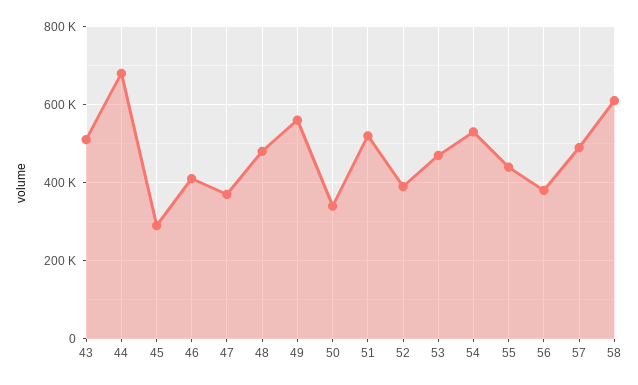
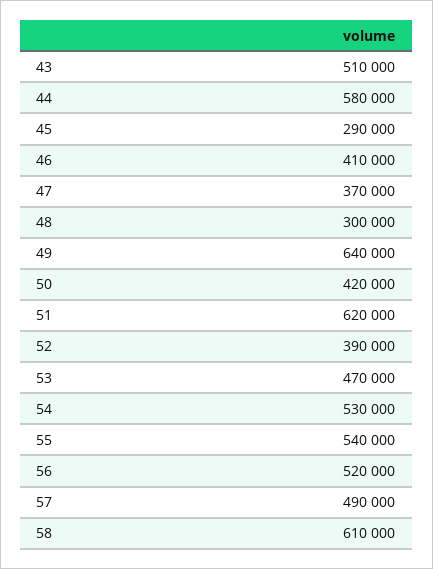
  {
    "43": 510000,
-   "44": 680000,
+   "44": 580000,
    "45": 290000,
    "46": 410000,
    "47": 370000,
-   "48": 480000,
+   "48": 300000,
-   "49": 560000,
+   "49": 640000,
-   "50": 340000,
+   "50": 420000,
-   "51": 520000,
+   "51": 620000,
    "52": 390000,
    "53": 470000,
    "54": 530000,
-   "55": 440000,
+   "55": 540000,
-   "56": 380000,
+   "56": 520000,
    "57": 490000,
    "58": 610000
  }

